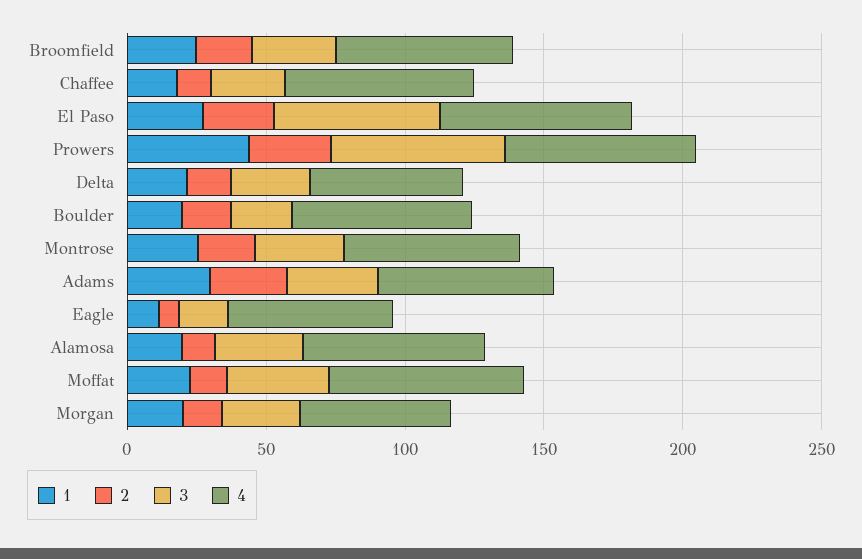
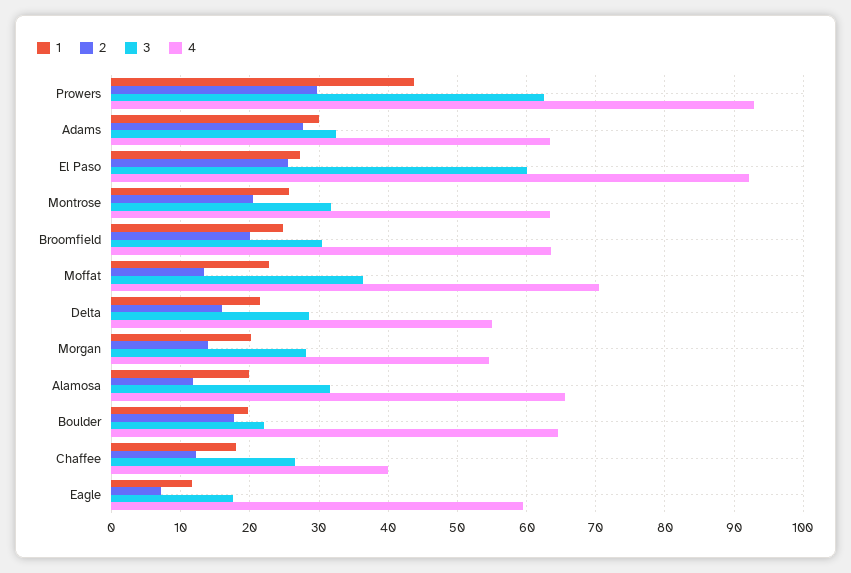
  {
    "1": {
      "Broomfield": 25,
      "Chaffee": 18,
      "El Paso": 27,
      "Prowers": 44,
      "Delta": 21,
      "Boulder": 20,
      "Montrose": 26,
      "Adams": 30,
      "Eagle": 12,
      "Alamosa": 20,
      "Moffat": 23,
      "Morgan": 20
    },
    "2": {
      "Broomfield": 20,
      "Chaffee": 12,
      "El Paso": 26,
      "Prowers": 30,
      "Delta": 16,
      "Boulder": 18,
      "Montrose": 21,
      "Adams": 28,
      "Eagle": 7,
      "Alamosa": 12,
      "Moffat": 13,
      "Morgan": 14
    },
    "3": {
      "Broomfield": 31,
      "Chaffee": 27,
      "El Paso": 60,
      "Prowers": 63,
      "Delta": 29,
      "Boulder": 22,
      "Montrose": 32,
      "Adams": 33,
      "Eagle": 18,
      "Alamosa": 32,
      "Moffat": 36,
      "Morgan": 28
    },
    "4": {
      "Broomfield": 64,
-     "Chaffee": 70,
+     "Chaffee": 40,
-     "El Paso": 70,
+     "El Paso": 92,
-     "Prowers": 70,
+     "Prowers": 93,
      "Delta": 55,
      "Boulder": 65,
      "Montrose": 63,
      "Adams": 63,
      "Eagle": 60,
      "Alamosa": 66,
      "Moffat": 70,
      "Morgan": 55
    }
  }

